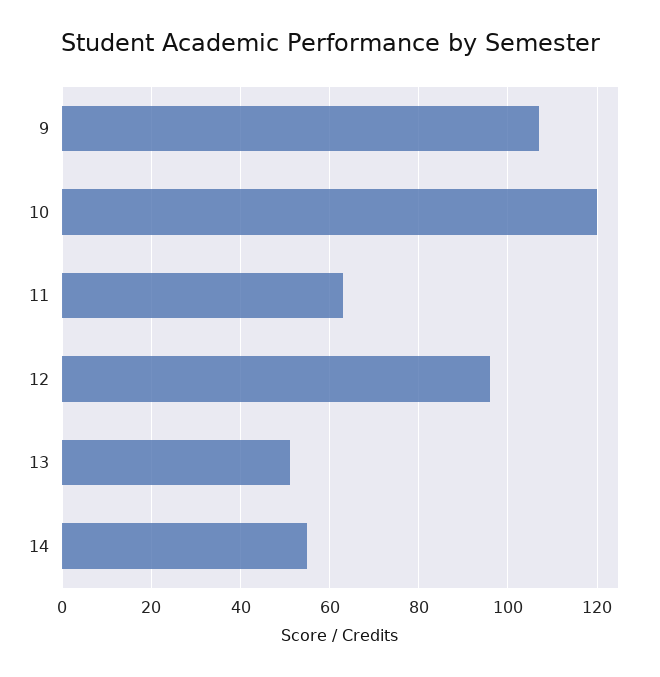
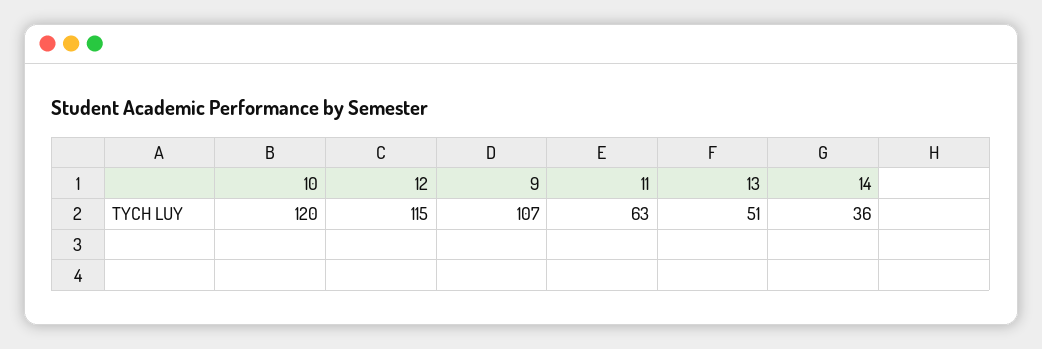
  {
    "9": 107,
    "10": 120,
    "11": 63,
-   "12": 95,
+   "12": 115,
    "13": 51,
-   "14": 55
+   "14": 36
  }

